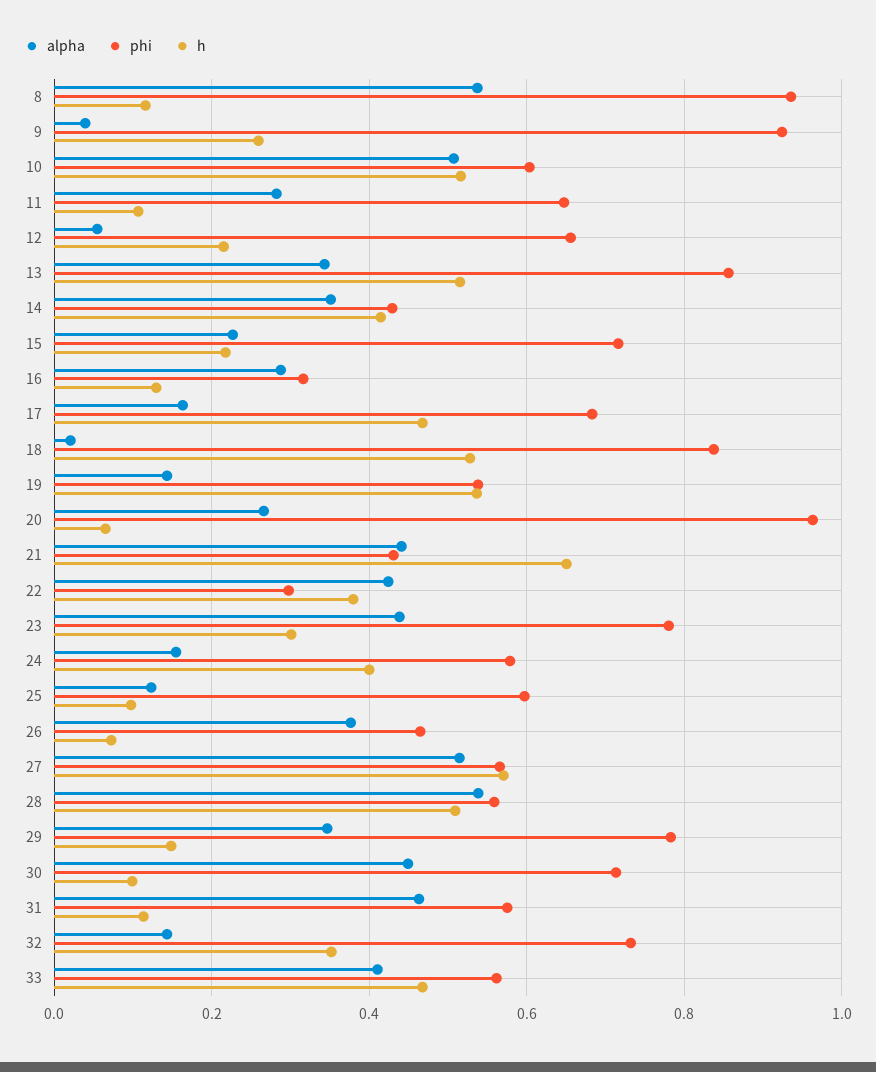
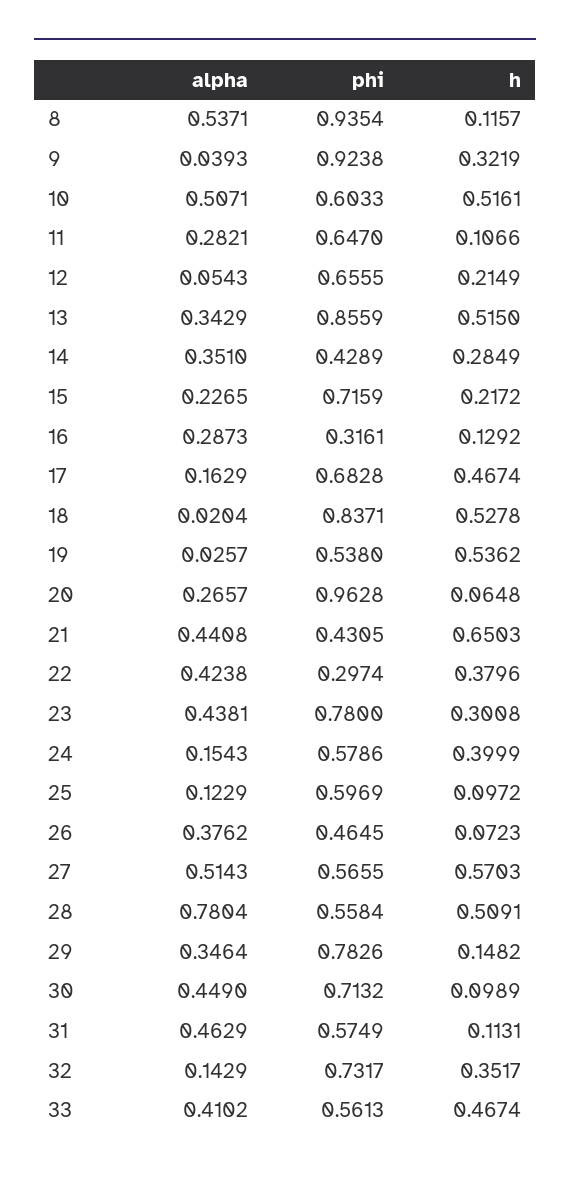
  {
    "alpha": {
      "8": 0.5371,
      "9": 0.0393,
      "10": 0.5071,
      "11": 0.2821,
      "12": 0.0543,
      "13": 0.3429,
      "14": 0.351,
      "15": 0.2265,
      "16": 0.2873,
      "17": 0.1629,
      "18": 0.0204,
-     "19": 0.14,
+     "19": 0.0257,
      "20": 0.2657,
      "21": 0.4408,
      "22": 0.4238,
      "23": 0.4381,
      "24": 0.1543,
      "25": 0.1229,
      "26": 0.3762,
      "27": 0.5143,
-     "28": 0.54,
+     "28": 0.7804,
      "29": 0.3464,
      "30": 0.449,
      "31": 0.4629,
      "32": 0.1429,
      "33": 0.4102
    },
    "phi": {
      "8": 0.9354,
      "9": 0.9238,
      "10": 0.6033,
      "11": 0.647,
      "12": 0.6555,
      "13": 0.8559,
      "14": 0.4289,
      "15": 0.7159,
      "16": 0.3161,
      "17": 0.6828,
      "18": 0.8371,
      "19": 0.538,
      "20": 0.9628,
      "21": 0.4305,
      "22": 0.2974,
      "23": 0.78,
      "24": 0.5786,
      "25": 0.5969,
      "26": 0.4645,
      "27": 0.5655,
      "28": 0.5584,
      "29": 0.7826,
      "30": 0.7132,
      "31": 0.5749,
      "32": 0.7317,
      "33": 0.5613
    },
    "h": {
      "8": 0.1157,
-     "9": 0.26,
+     "9": 0.3219,
      "10": 0.5161,
      "11": 0.1066,
      "12": 0.2149,
      "13": 0.515,
-     "14": 0.42,
+     "14": 0.2849,
      "15": 0.2172,
      "16": 0.1292,
      "17": 0.4674,
      "18": 0.5278,
      "19": 0.5362,
      "20": 0.0648,
      "21": 0.6503,
      "22": 0.3796,
      "23": 0.3008,
      "24": 0.3999,
      "25": 0.0972,
      "26": 0.0723,
      "27": 0.5703,
      "28": 0.5091,
      "29": 0.1482,
      "30": 0.0989,
      "31": 0.1131,
      "32": 0.3517,
      "33": 0.4674
    }
  }

